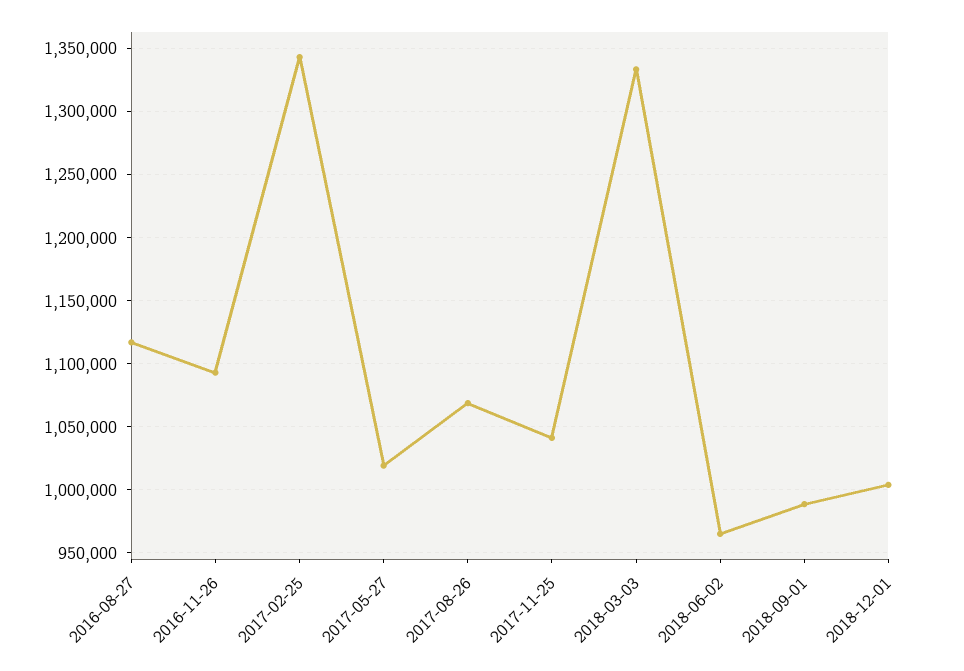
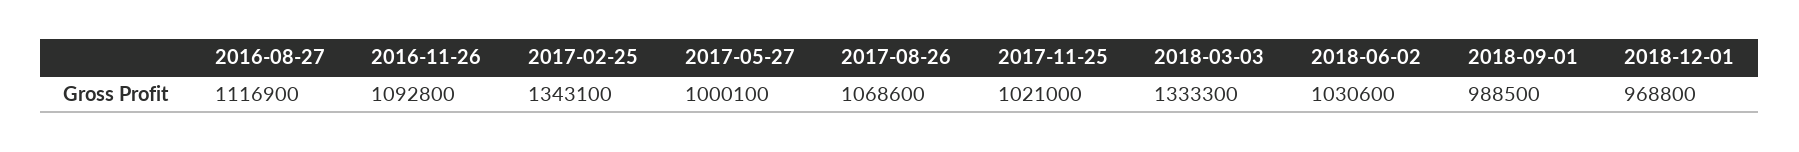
  {
    "2016-08-27": 1116900,
    "2016-11-26": 1092800,
    "2017-02-25": 1343100,
-   "2017-05-27": 1020000,
+   "2017-05-27": 1000100,
    "2017-08-26": 1068600,
-   "2017-11-25": 1040000,
+   "2017-11-25": 1021000,
    "2018-03-03": 1333300,
-   "2018-06-02": 965000,
+   "2018-06-02": 1030600,
    "2018-09-01": 988500,
-   "2018-12-01": 1005000
+   "2018-12-01": 968800
  }

